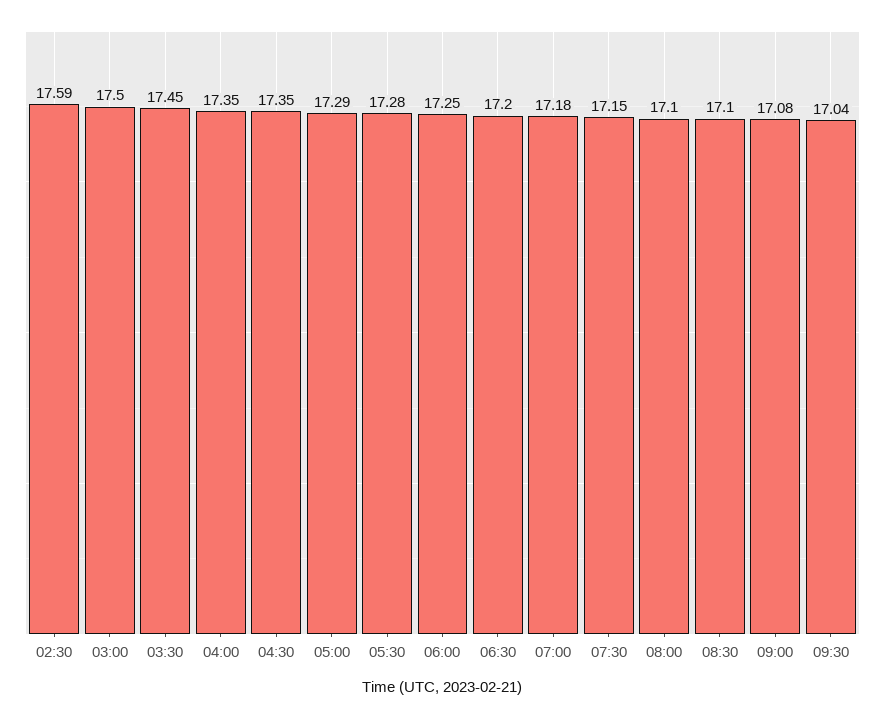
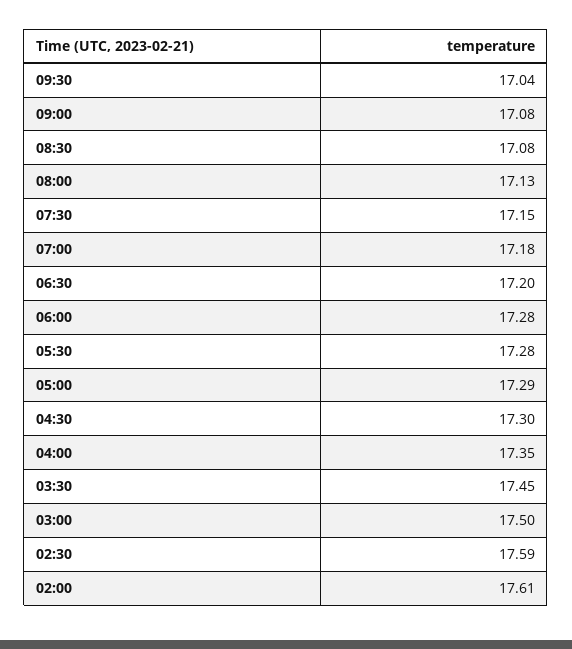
  {
    "02:30": 17.59,
    "03:00": 17.5,
    "03:30": 17.45,
    "04:00": 17.35,
-   "04:30": 17.35,
+   "04:30": 17.3,
    "05:00": 17.29,
    "05:30": 17.28,
-   "06:00": 17.25,
+   "06:00": 17.28,
    "06:30": 17.2,
    "07:00": 17.18,
    "07:30": 17.15,
-   "08:00": 17.1,
+   "08:00": 17.13,
-   "08:30": 17.1,
+   "08:30": 17.08,
    "09:00": 17.08,
-   "09:30": 17.04
+   "09:30": 17.04,
+   "02:00": 17.61
  }

